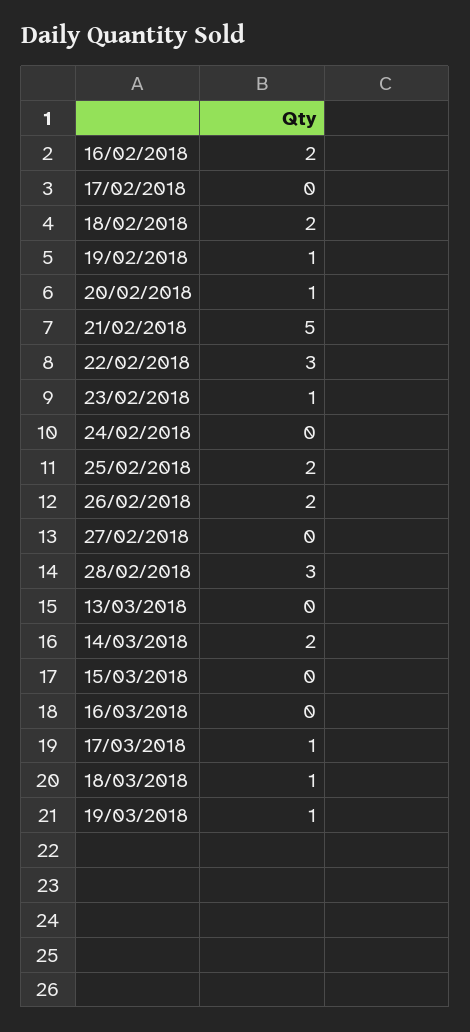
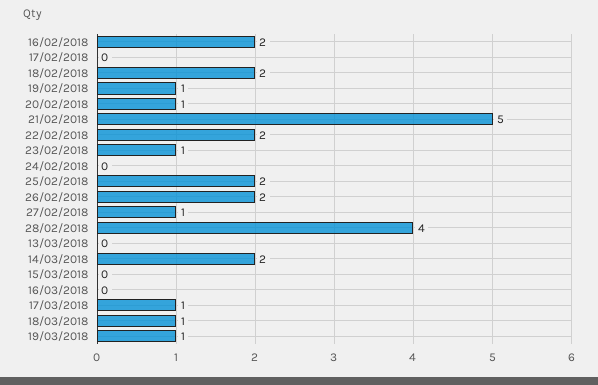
  {
    "16/02/2018": 2,
    "17/02/2018": 0,
    "18/02/2018": 2,
    "19/02/2018": 1,
    "20/02/2018": 1,
    "21/02/2018": 5,
-   "22/02/2018": 3,
+   "22/02/2018": 2,
    "23/02/2018": 1,
    "24/02/2018": 0,
    "25/02/2018": 2,
    "26/02/2018": 2,
-   "27/02/2018": 0,
+   "27/02/2018": 1,
-   "28/02/2018": 3,
+   "28/02/2018": 4,
    "13/03/2018": 0,
    "14/03/2018": 2,
    "15/03/2018": 0,
    "16/03/2018": 0,
    "17/03/2018": 1,
    "18/03/2018": 1,
    "19/03/2018": 1
  }

